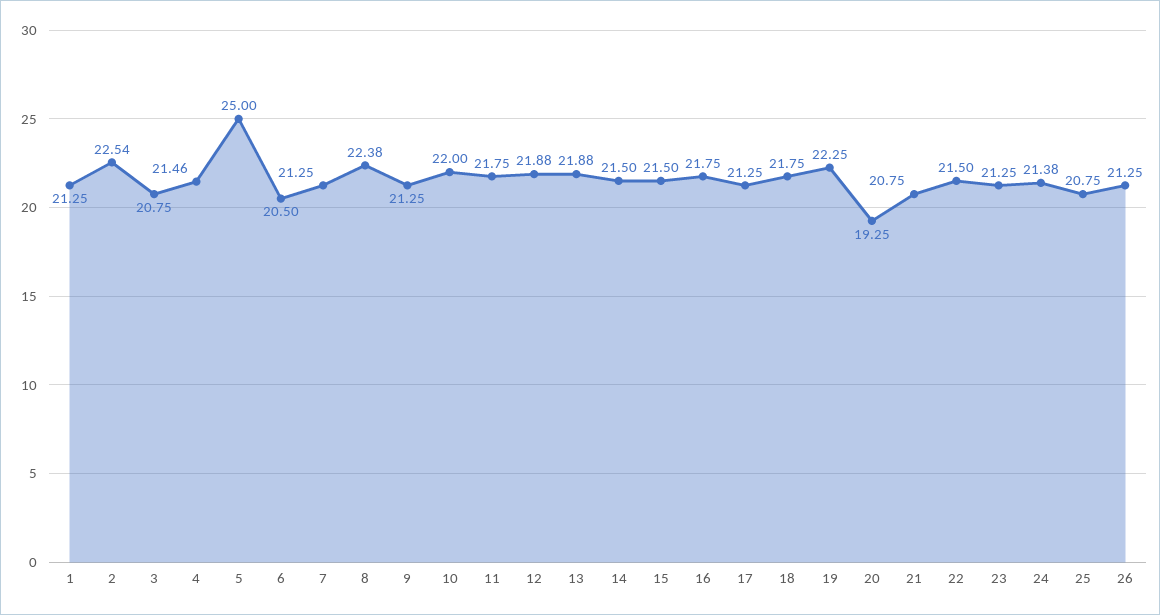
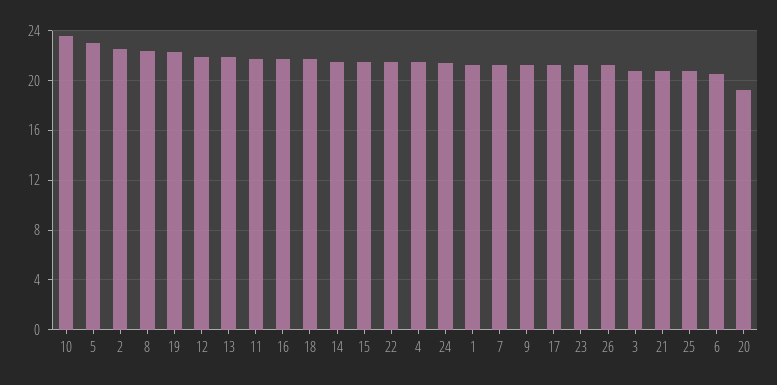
  {
    "1": 21.25,
    "2": 22.54,
    "3": 20.75,
    "4": 21.46,
-   "5": 25,
+   "5": 23,
    "6": 20.5,
    "7": 21.25,
    "8": 22.38,
    "9": 21.25,
-   "10": 22,
+   "10": 23.5,
    "11": 21.75,
    "12": 21.88,
    "13": 21.88,
    "14": 21.5,
    "15": 21.5,
    "16": 21.75,
    "17": 21.25,
    "18": 21.75,
    "19": 22.25,
    "20": 19.25,
    "21": 20.75,
    "22": 21.5,
    "23": 21.25,
    "24": 21.38,
    "25": 20.75,
    "26": 21.25
  }

